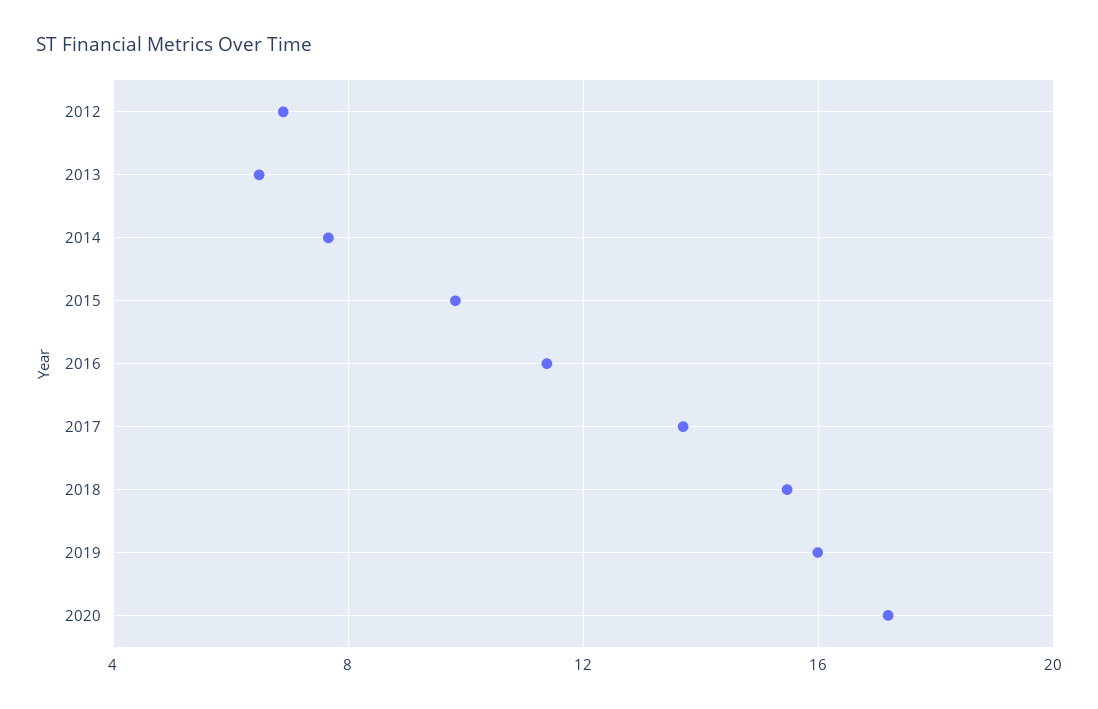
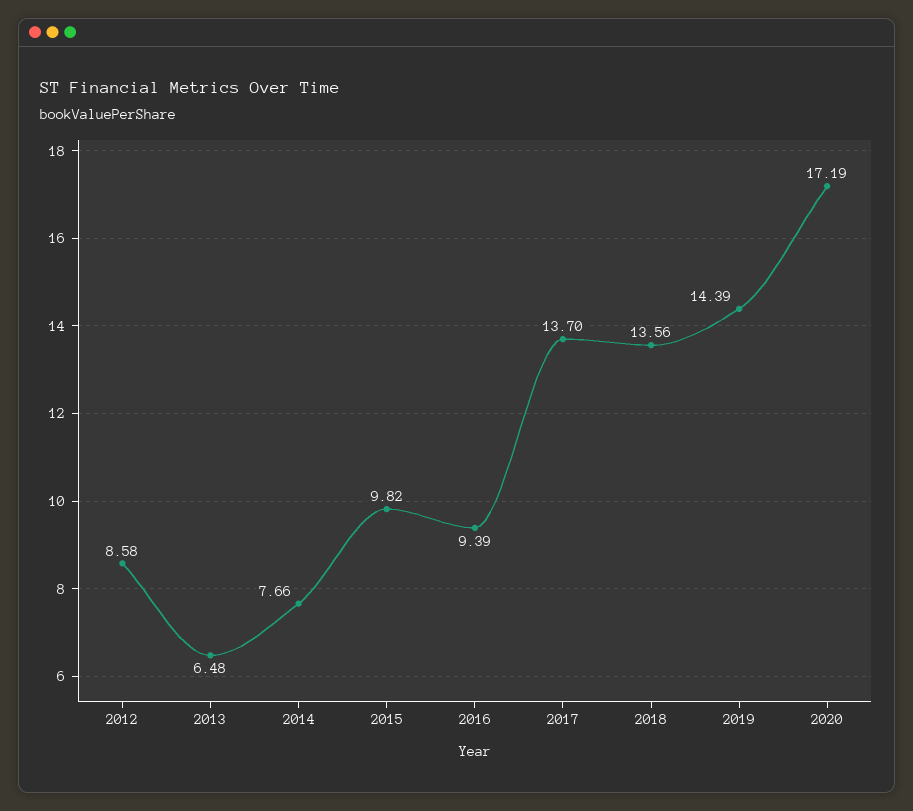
  {
-   "2012": 7,
+   "2012": 8.58,
    "2013": 6.48,
    "2014": 7.66,
    "2015": 9.82,
-   "2016": 11.5,
+   "2016": 9.39,
    "2017": 13.7,
-   "2018": 15.5,
+   "2018": 13.56,
-   "2019": 16,
+   "2019": 14.39,
    "2020": 17.19
  }

